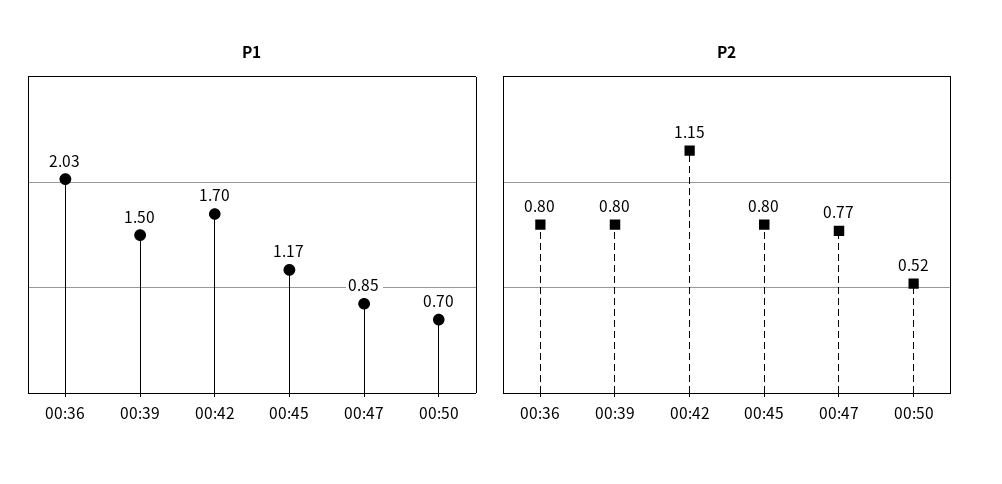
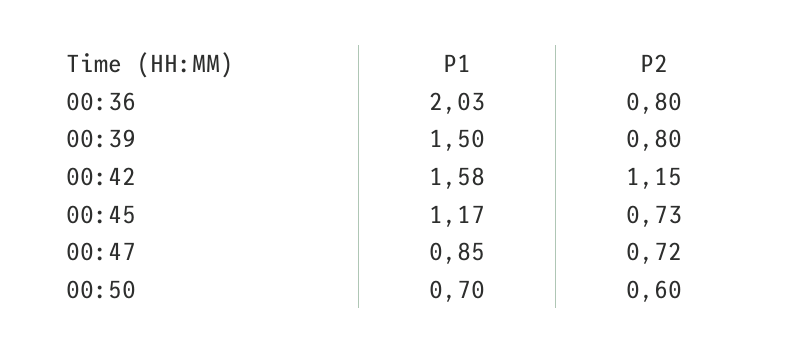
  {
    "P1": {
      "00:36": 2.03,
      "00:39": 1.5,
-     "00:42": 1.7,
+     "00:42": 1.58,
      "00:45": 1.17,
      "00:47": 0.85,
      "00:50": 0.7
    },
    "P2": {
      "00:36": 0.8,
      "00:39": 0.8,
      "00:42": 1.15,
-     "00:45": 0.8,
+     "00:45": 0.73,
-     "00:47": 0.77,
+     "00:47": 0.72,
-     "00:50": 0.52
+     "00:50": 0.6
    }
  }

